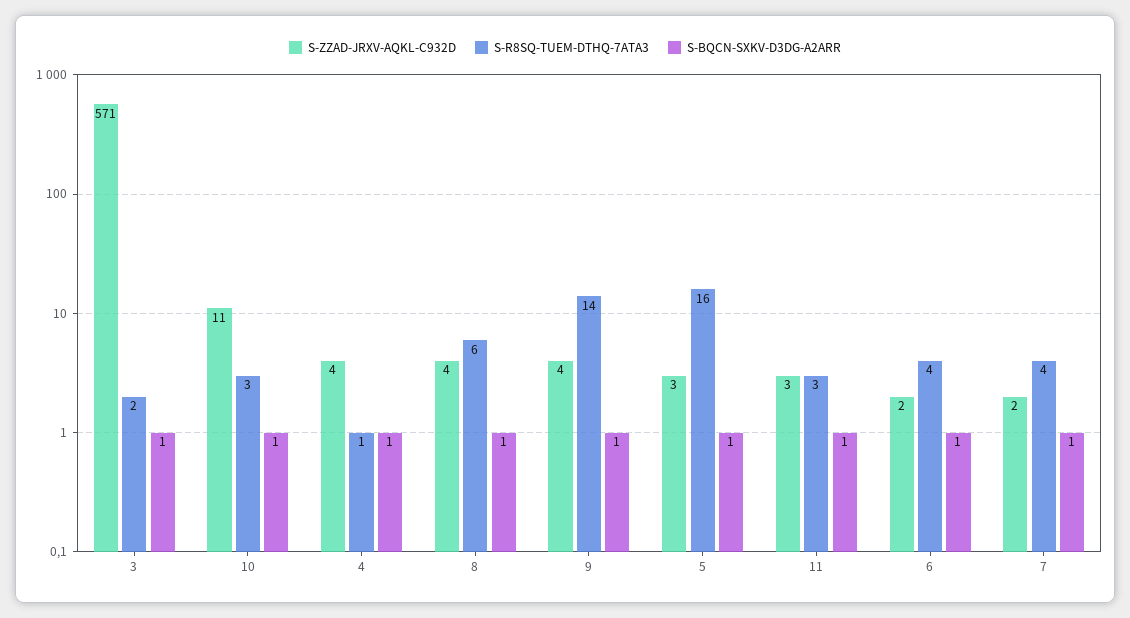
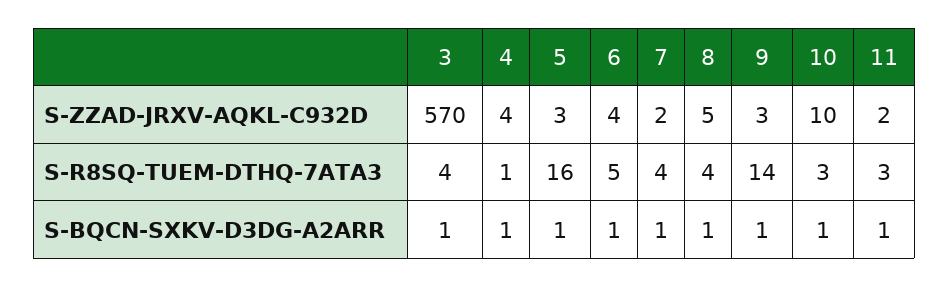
  {
    "S-ZZAD-JRXV-AQKL-C932D": {
-     "3": 571,
+     "3": 570,
-     "10": 11,
+     "10": 10,
      "4": 4,
-     "8": 4,
+     "8": 5,
-     "9": 4,
+     "9": 3,
      "5": 3,
-     "11": 3,
+     "11": 2,
-     "6": 2,
+     "6": 4,
      "7": 2
    },
    "S-R8SQ-TUEM-DTHQ-7ATA3": {
-     "3": 2,
+     "3": 4,
      "10": 3,
      "4": 1,
-     "8": 6,
+     "8": 4,
      "9": 14,
      "5": 16,
      "11": 3,
-     "6": 4,
+     "6": 5,
      "7": 4
    },
    "S-BQCN-SXKV-D3DG-A2ARR": {
      "3": 1,
      "10": 1,
      "4": 1,
      "8": 1,
      "9": 1,
      "5": 1,
      "11": 1,
      "6": 1,
      "7": 1
    }
  }

